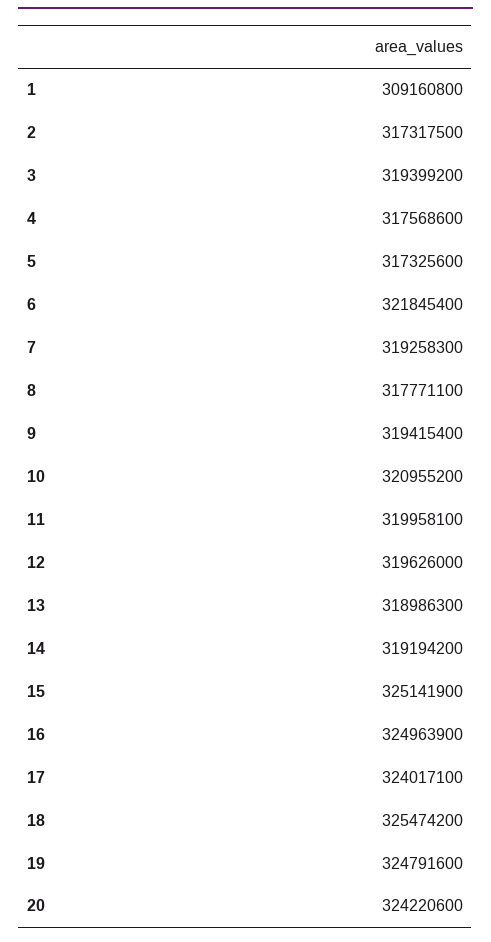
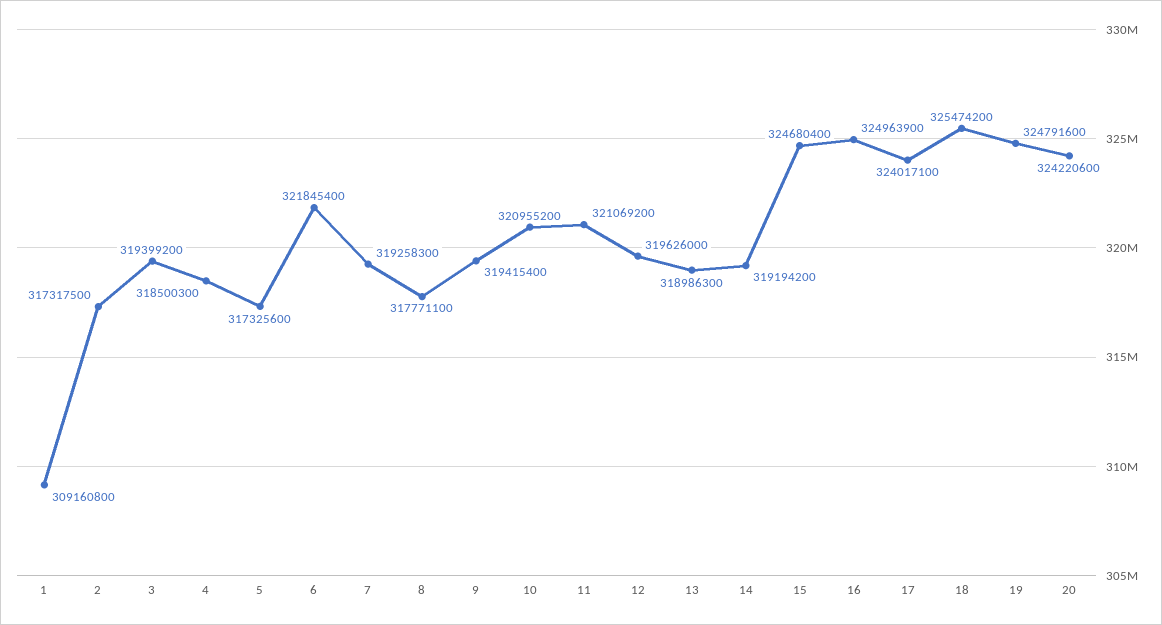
  {
    "1": 309160800,
    "2": 317317500,
    "3": 319399200,
-   "4": 317568600,
+   "4": 318500300,
    "5": 317325600,
    "6": 321845400,
    "7": 319258300,
    "8": 317771100,
    "9": 319415400,
    "10": 320955200,
-   "11": 319958100,
+   "11": 321069200,
    "12": 319626000,
    "13": 318986300,
    "14": 319194200,
-   "15": 325141900,
+   "15": 324680400,
    "16": 324963900,
    "17": 324017100,
    "18": 325474200,
    "19": 324791600,
    "20": 324220600
  }

